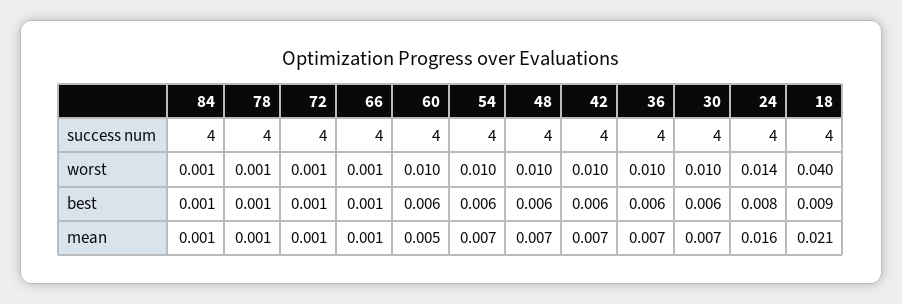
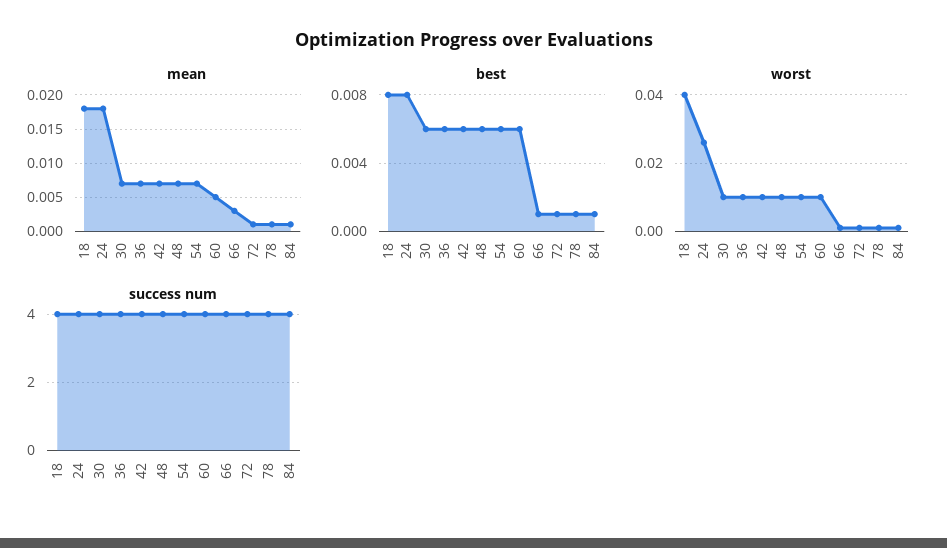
  {
    "success num": {
      "84": 4,
      "78": 4,
      "72": 4,
      "66": 4,
      "60": 4,
      "54": 4,
      "48": 4,
      "42": 4,
      "36": 4,
      "30": 4,
      "24": 4,
      "18": 4
    },
    "worst": {
      "84": 0.001,
      "78": 0.001,
      "72": 0.001,
      "66": 0.001,
      "60": 0.01,
      "54": 0.01,
      "48": 0.01,
      "42": 0.01,
      "36": 0.01,
      "30": 0.01,
-     "24": 0.014,
+     "24": 0.025,
      "18": 0.04
    },
    "best": {
      "84": 0.001,
      "78": 0.001,
      "72": 0.001,
      "66": 0.001,
      "60": 0.006,
      "54": 0.006,
      "48": 0.006,
      "42": 0.006,
      "36": 0.006,
      "30": 0.006,
      "24": 0.008,
-     "18": 0.009
+     "18": 0.008
    },
    "mean": {
      "84": 0.001,
      "78": 0.001,
      "72": 0.001,
-     "66": 0.001,
+     "66": 0.003,
      "60": 0.005,
      "54": 0.007,
      "48": 0.007,
      "42": 0.007,
      "36": 0.007,
      "30": 0.007,
-     "24": 0.016,
+     "24": 0.018,
-     "18": 0.021
+     "18": 0.018
    }
  }

